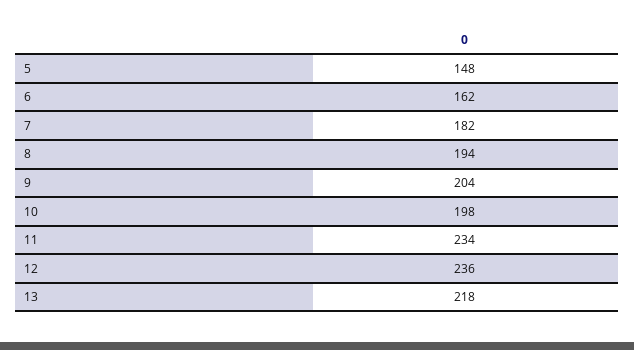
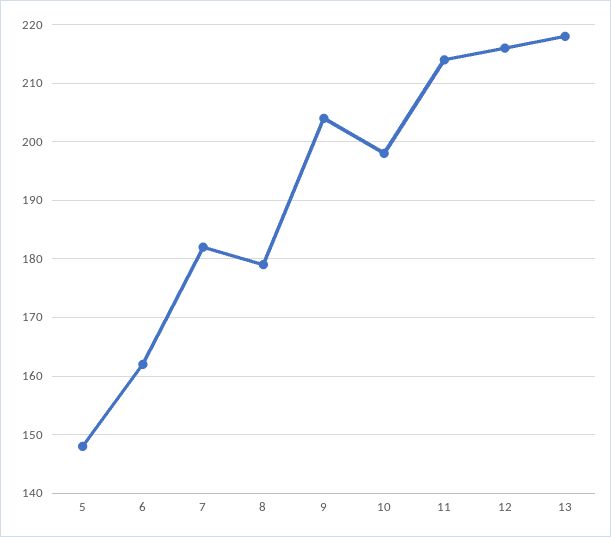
  {
    "5": 148,
    "6": 162,
    "7": 182,
-   "8": 194,
+   "8": 180,
    "9": 204,
    "10": 198,
-   "11": 234,
+   "11": 215,
-   "12": 236,
+   "12": 215,
    "13": 218
  }

